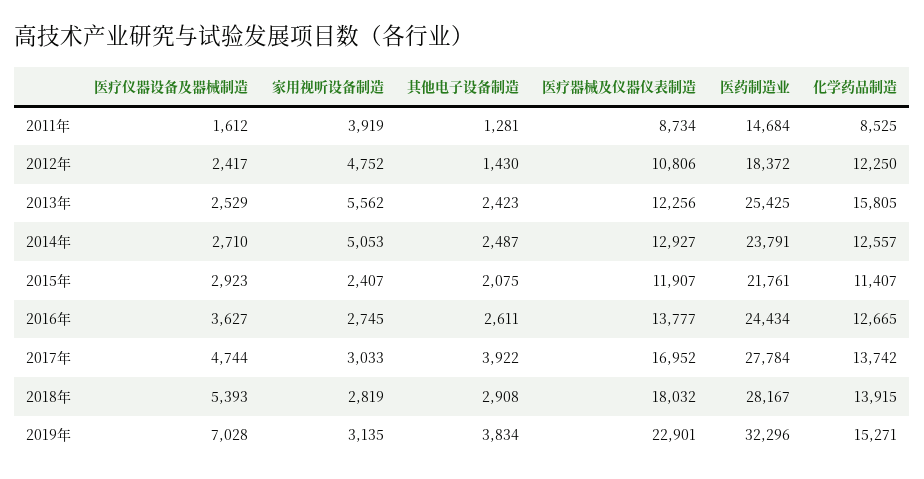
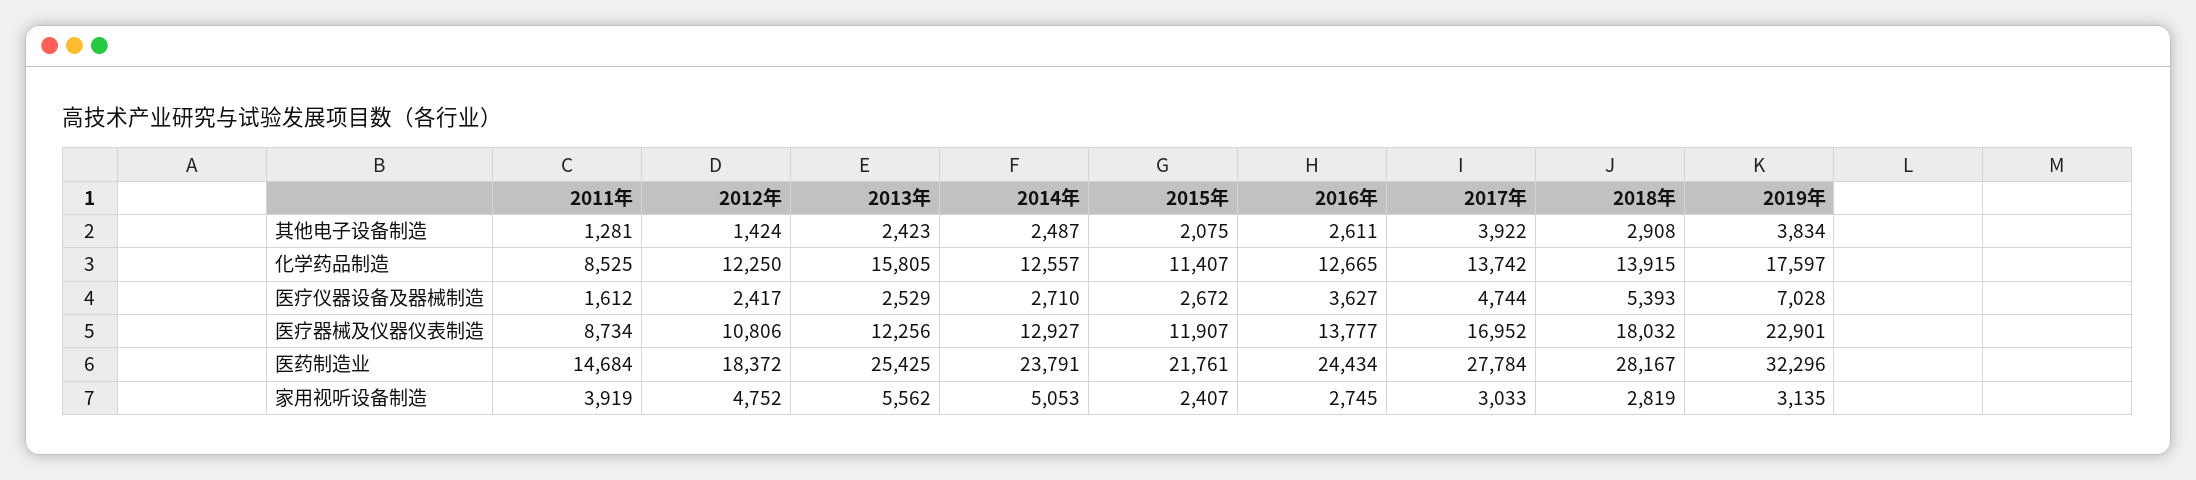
  {
    "医疗仪器设备及器械制造": {
      "2011年": 1612,
      "2012年": 2417,
      "2013年": 2529,
      "2014年": 2710,
-     "2015年": 2923,
+     "2015年": 2672,
      "2016年": 3627,
      "2017年": 4744,
      "2018年": 5393,
      "2019年": 7028
    },
    "家用视听设备制造": {
      "2011年": 3919,
      "2012年": 4752,
      "2013年": 5562,
      "2014年": 5053,
      "2015年": 2407,
      "2016年": 2745,
      "2017年": 3033,
      "2018年": 2819,
      "2019年": 3135
    },
    "其他电子设备制造": {
      "2011年": 1281,
-     "2012年": 1430,
+     "2012年": 1424,
      "2013年": 2423,
      "2014年": 2487,
      "2015年": 2075,
      "2016年": 2611,
      "2017年": 3922,
      "2018年": 2908,
      "2019年": 3834
    },
    "医疗器械及仪器仪表制造": {
      "2011年": 8734,
      "2012年": 10806,
      "2013年": 12256,
      "2014年": 12927,
      "2015年": 11907,
      "2016年": 13777,
      "2017年": 16952,
      "2018年": 18032,
      "2019年": 22901
    },
    "医药制造业": {
      "2011年": 14684,
      "2012年": 18372,
      "2013年": 25425,
      "2014年": 23791,
      "2015年": 21761,
      "2016年": 24434,
      "2017年": 27784,
      "2018年": 28167,
      "2019年": 32296
    },
    "化学药品制造": {
      "2011年": 8525,
      "2012年": 12250,
      "2013年": 15805,
      "2014年": 12557,
      "2015年": 11407,
      "2016年": 12665,
      "2017年": 13742,
      "2018年": 13915,
-     "2019年": 15271
+     "2019年": 17597
    }
  }

